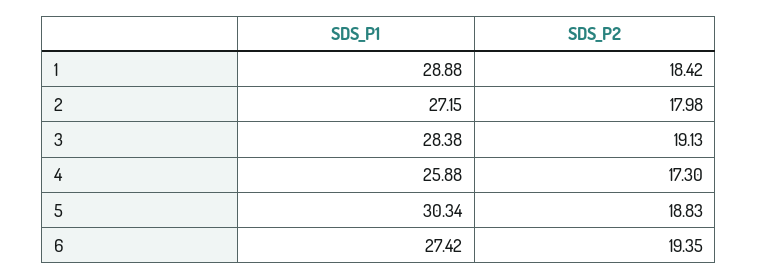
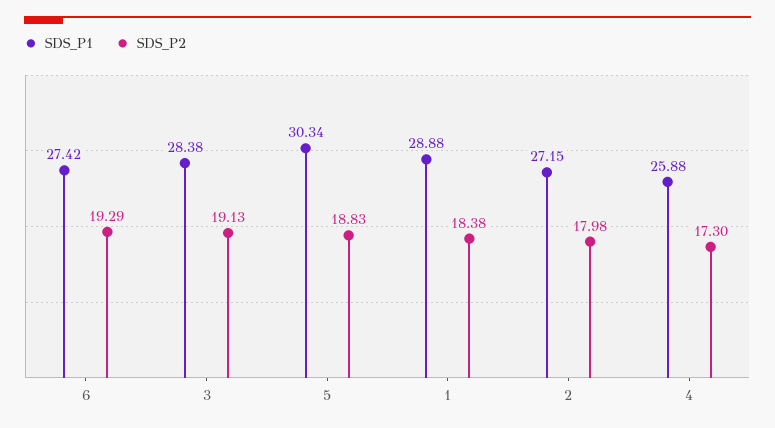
  {
    "SDS_P1": {
      "1": 28.88,
      "2": 27.15,
      "3": 28.38,
      "4": 25.88,
      "5": 30.34,
      "6": 27.42
    },
    "SDS_P2": {
-     "1": 18.42,
+     "1": 18.38,
      "2": 17.98,
      "3": 19.13,
      "4": 17.3,
      "5": 18.83,
-     "6": 19.35
+     "6": 19.29
    }
  }

